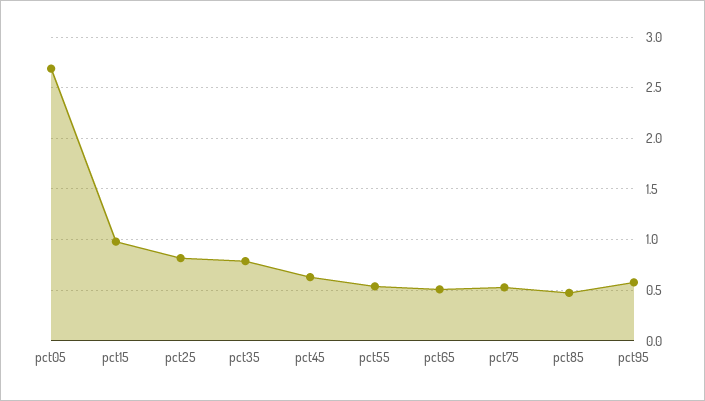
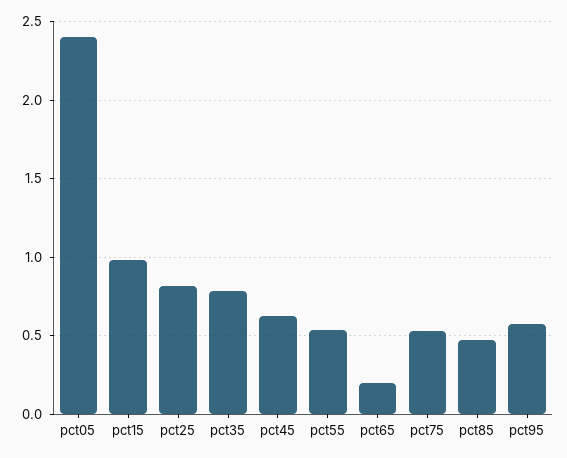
  {
-   "pct05": 2.7,
+   "pct05": 2.4,
    "pct15": 1,
    "pct25": 0.8,
    "pct35": 0.8,
    "pct45": 0.65,
    "pct55": 0.55,
-   "pct65": 0.5,
+   "pct65": 0.2,
    "pct75": 0.55,
    "pct85": 0.45,
    "pct95": 0.6
  }

